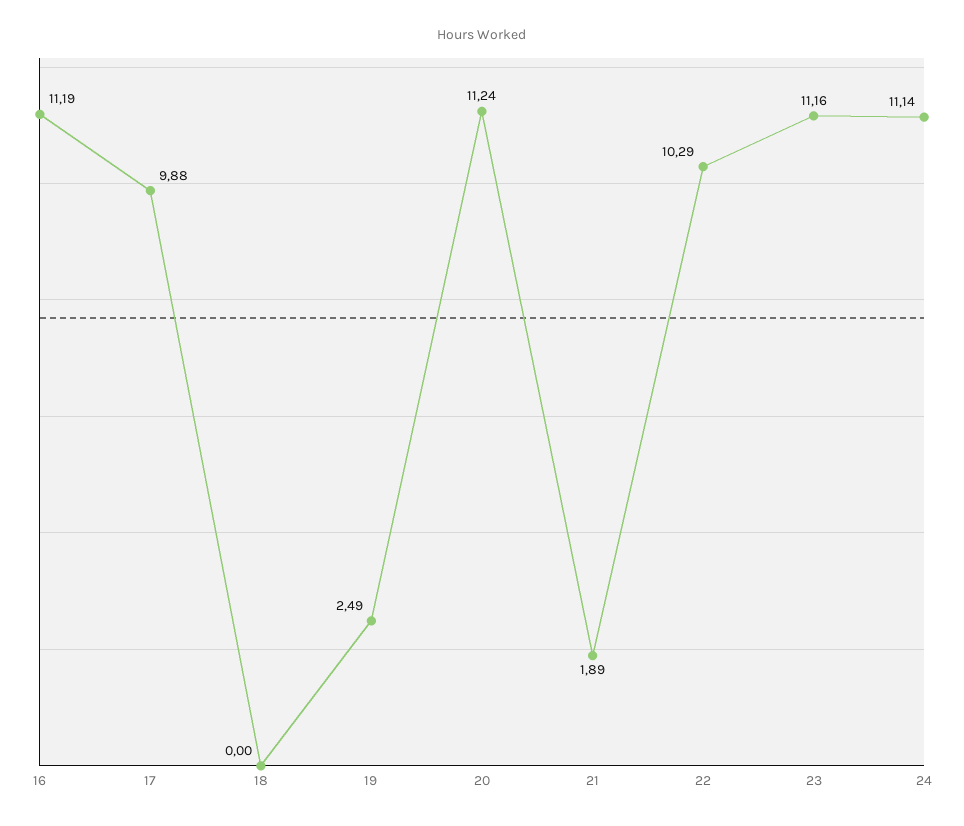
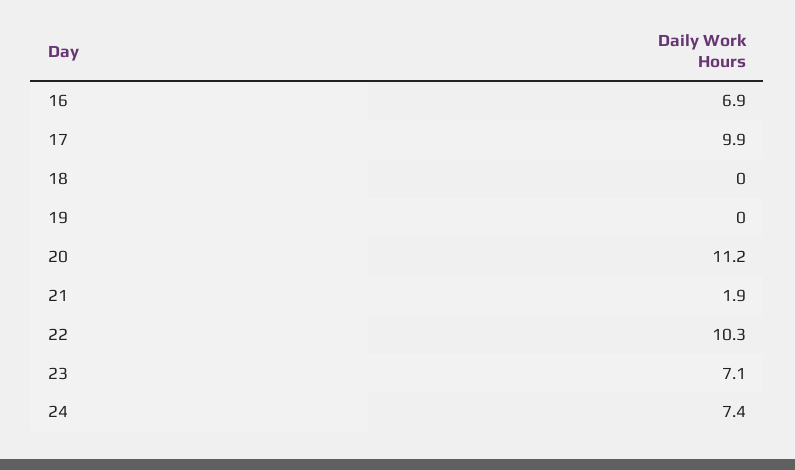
  {
-   "16": 11.19,
+   "16": 6.9,
    "17": 9.88,
    "18": 0,
-   "19": 2.49,
+   "19": 0,
    "20": 11.24,
    "21": 1.89,
    "22": 10.29,
-   "23": 11.16,
+   "23": 7.1,
-   "24": 11.14
+   "24": 7.4
  }

